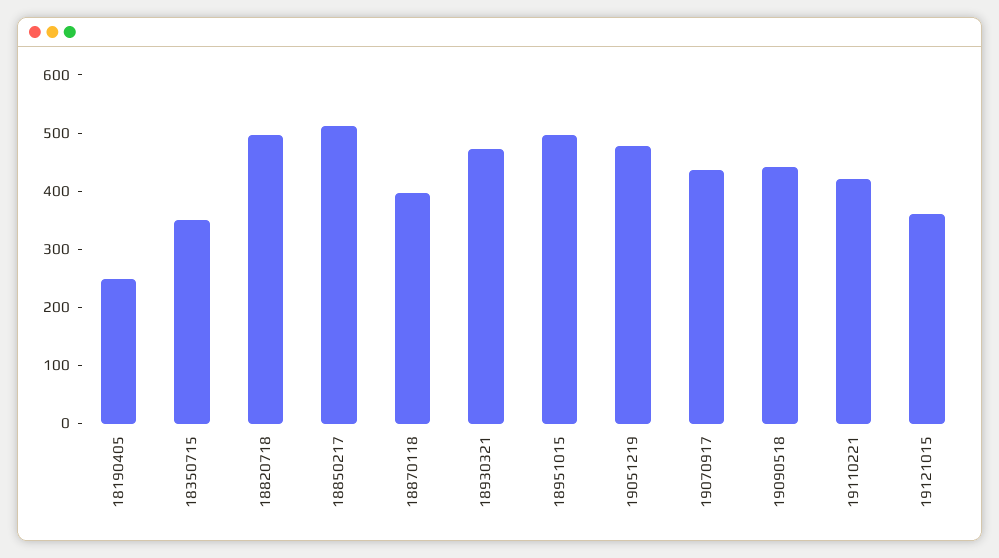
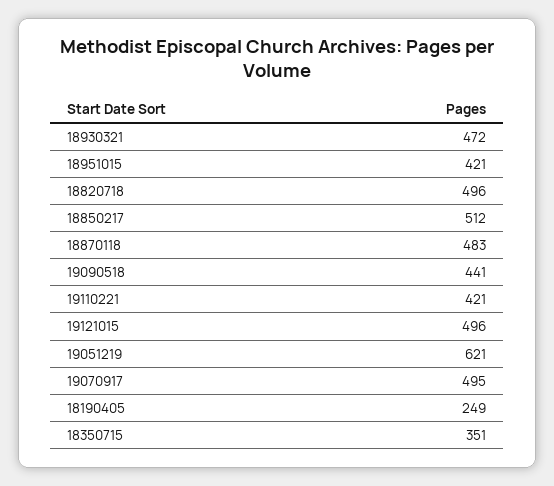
  {
    "18190405": 249,
    "18350715": 351,
    "18820718": 496,
    "18850217": 512,
-   "18870118": 400,
+   "18870118": 483,
    "18930321": 472,
-   "18951015": 500,
+   "18951015": 421,
-   "19051219": 480,
+   "19051219": 621,
-   "19070917": 440,
+   "19070917": 495,
    "19090518": 441,
    "19110221": 421,
-   "19121015": 360
+   "19121015": 496
  }

